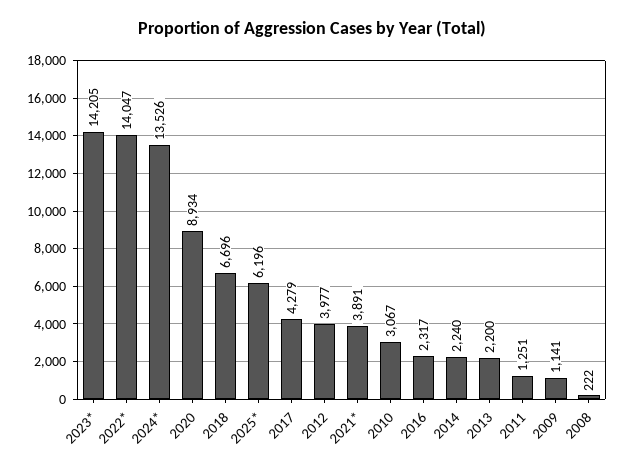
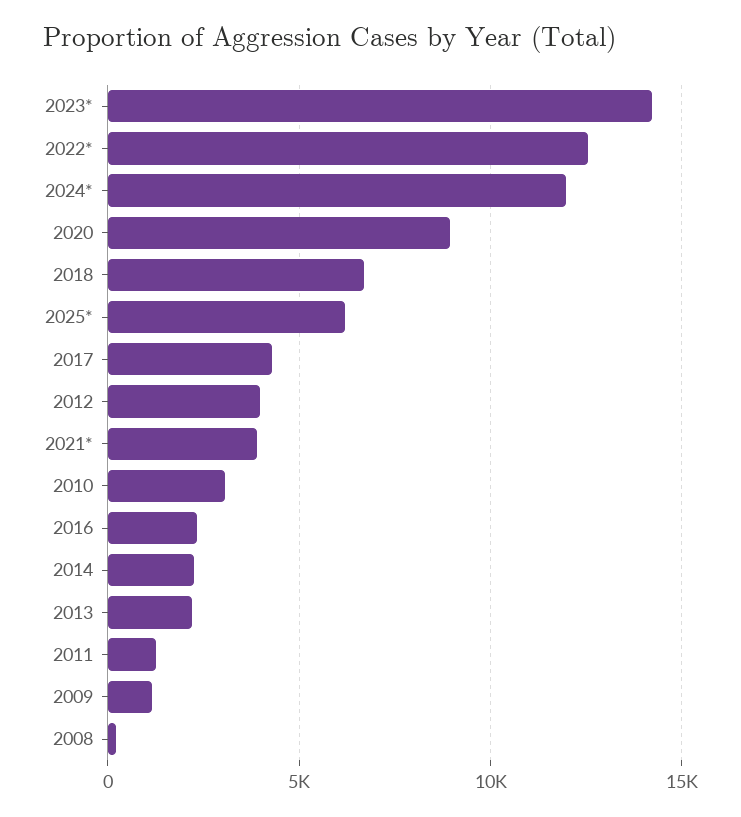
  {
    "2023*": 14205,
-   "2022*": 14047,
+   "2022*": 12500,
-   "2024*": 13526,
+   "2024*": 12000,
    "2020": 8934,
    "2018": 6696,
    "2025*": 6196,
    "2017": 4279,
    "2012": 3977,
    "2021*": 3891,
    "2010": 3067,
    "2016": 2317,
    "2014": 2240,
    "2013": 2200,
    "2011": 1251,
    "2009": 1141,
    "2008": 222
  }

